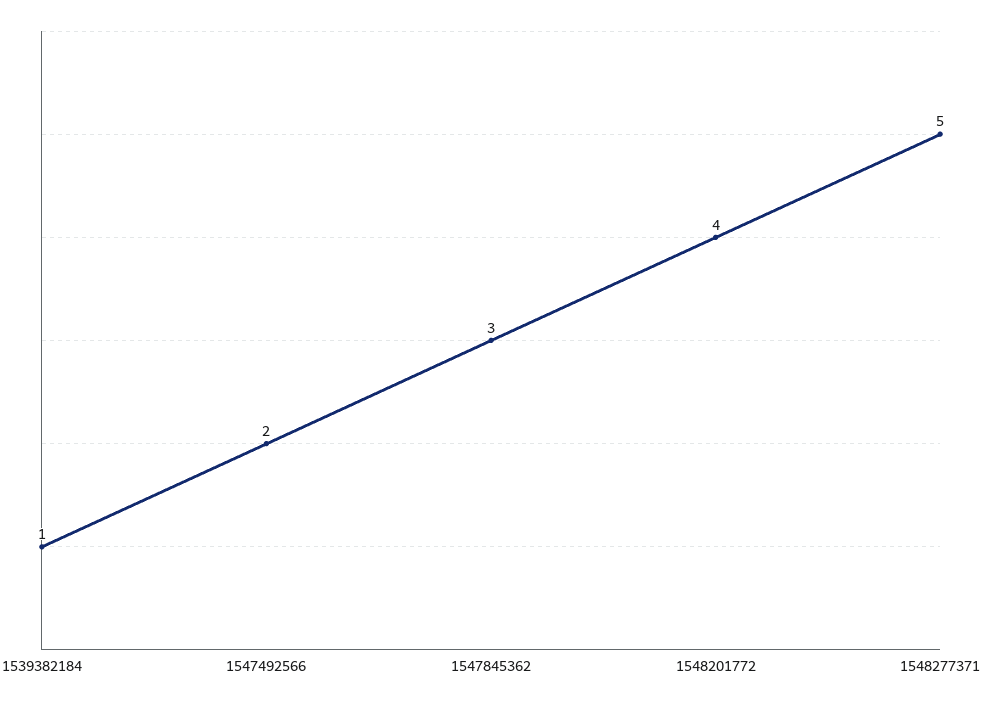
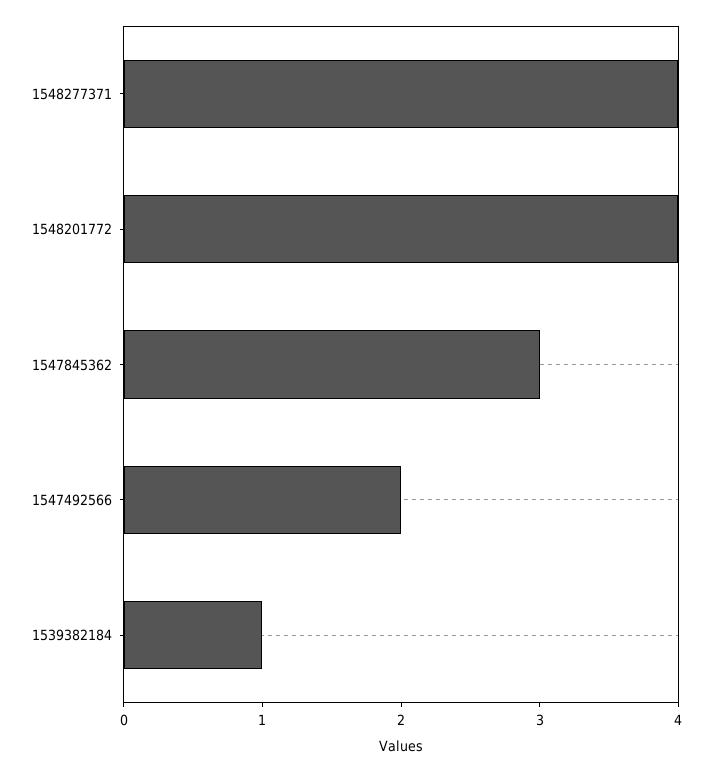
  {
    "1539382184": 1,
    "1547492566": 2,
    "1547845362": 3,
    "1548201772": 4,
-   "1548277371": 5
+   "1548277371": 4
  }

